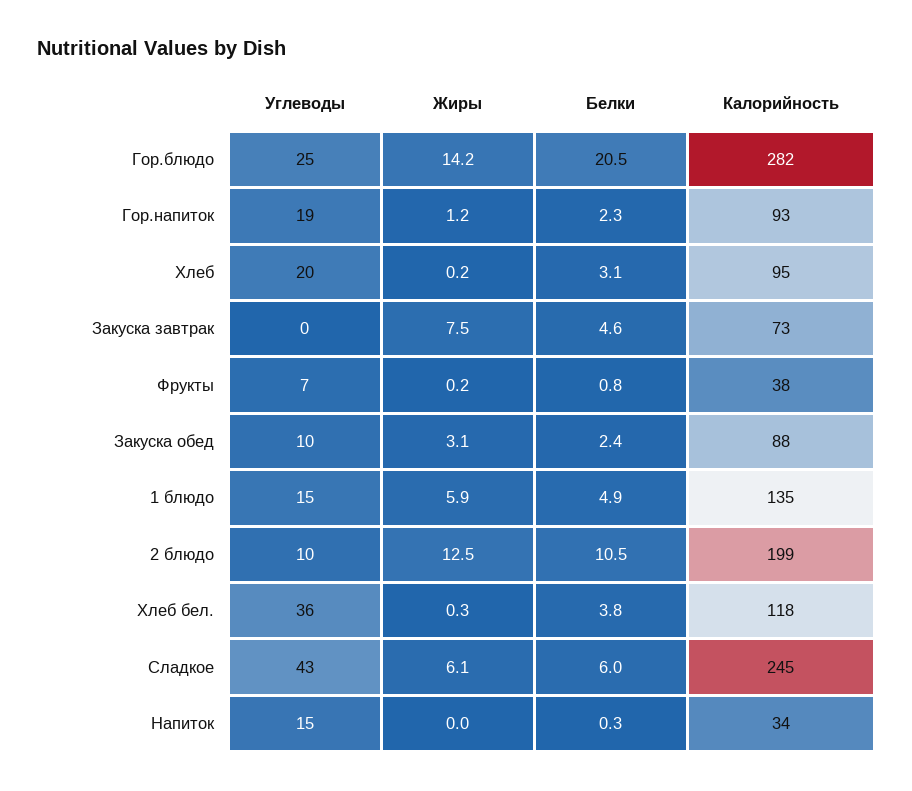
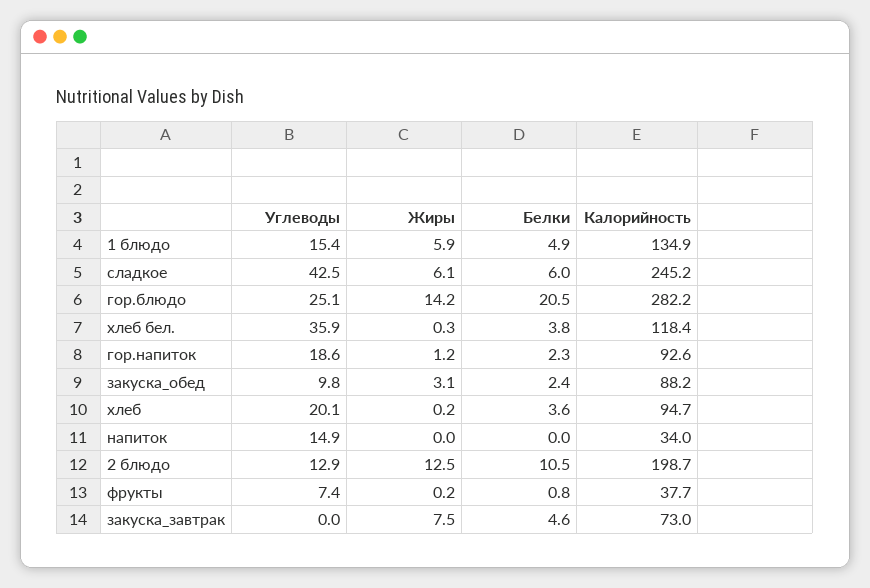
  {
    "Углеводы": {
      "Гор.блюдо": 25.1,
      "Гор.напиток": 18.6,
      "Хлеб": 20.1,
      "Закуска завтрак": 0,
      "Фрукты": 7.4,
      "Закуска обед": 9.8,
      "1 блюдо": 15.4,
-     "2 блюдо": 10,
+     "2 блюдо": 12.9,
      "Хлеб бел.": 35.9,
      "Сладкое": 42.5,
      "Напиток": 14.9
    },
    "Жиры": {
      "Гор.блюдо": 14.2,
      "Гор.напиток": 1.2,
      "Хлеб": 0.2,
      "Закуска завтрак": 7.5,
      "Фрукты": 0.2,
      "Закуска обед": 3.1,
      "1 блюдо": 5.9,
      "2 блюдо": 12.5,
      "Хлеб бел.": 0.3,
      "Сладкое": 6.1,
      "Напиток": 0
    },
    "Белки": {
      "Гор.блюдо": 20.5,
      "Гор.напиток": 2.3,
-     "Хлеб": 3.1,
+     "Хлеб": 3.6,
      "Закуска завтрак": 4.6,
      "Фрукты": 0.8,
      "Закуска обед": 2.4,
      "1 блюдо": 4.9,
      "2 блюдо": 10.5,
      "Хлеб бел.": 3.8,
      "Сладкое": 6,
-     "Напиток": 0.3
+     "Напиток": 0
    },
    "Калорийность": {
      "Гор.блюдо": 282.2,
      "Гор.напиток": 92.6,
      "Хлеб": 94.7,
      "Закуска завтрак": 73,
      "Фрукты": 37.7,
      "Закуска обед": 88.2,
      "1 блюдо": 134.9,
      "2 блюдо": 198.7,
      "Хлеб бел.": 118.4,
      "Сладкое": 245.2,
      "Напиток": 34
    }
  }

